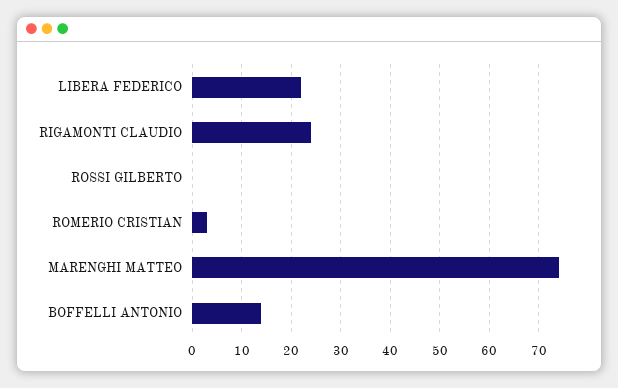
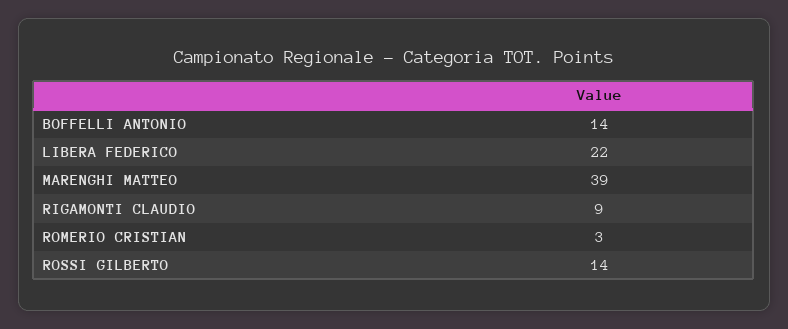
  {
    "LIBERA FEDERICO": 22,
-   "RIGAMONTI CLAUDIO": 25,
+   "RIGAMONTI CLAUDIO": 9,
-   "ROSSI GILBERTO": 0,
+   "ROSSI GILBERTO": 14,
    "ROMERIO CRISTIAN": 3,
-   "MARENGHI MATTEO": 75,
+   "MARENGHI MATTEO": 39,
    "BOFFELLI ANTONIO": 14
  }

